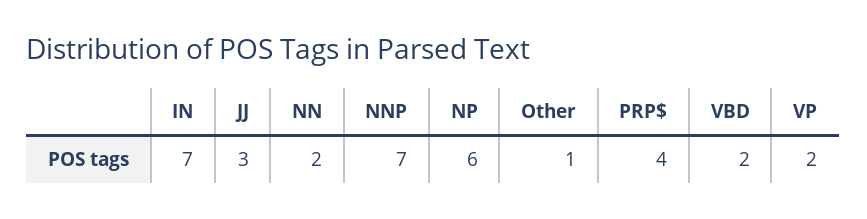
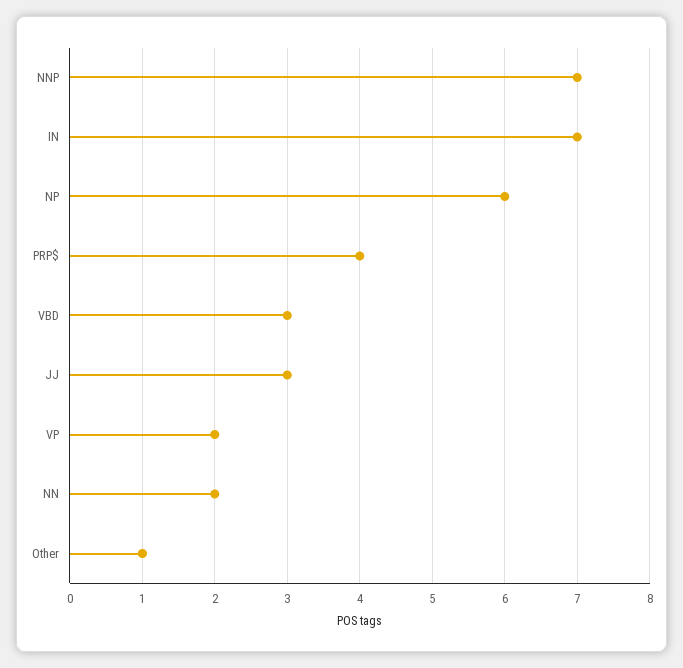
  {
    "IN": 7,
    "JJ": 3,
    "NN": 2,
    "NNP": 7,
    "NP": 6,
    "Other": 1,
    "PRP$": 4,
-   "VBD": 2,
+   "VBD": 3,
    "VP": 2
  }

